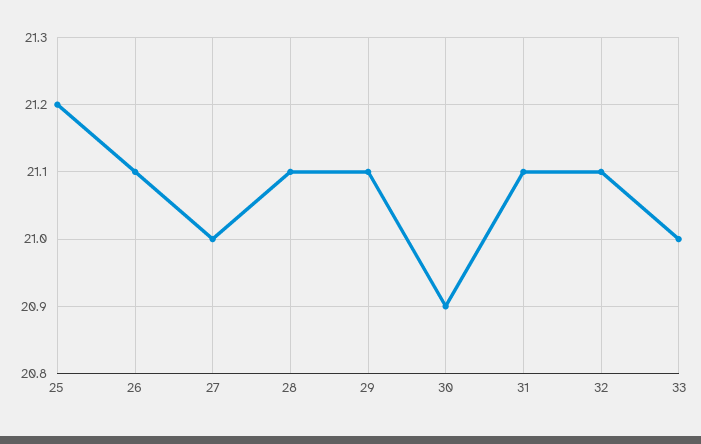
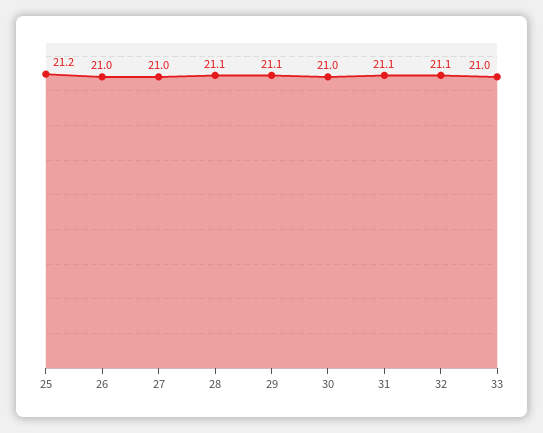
  {
    "25": 21.2,
-   "26": 21.1,
+   "26": 21,
    "27": 21,
    "28": 21.1,
    "29": 21.1,
-   "30": 20.9,
+   "30": 21,
    "31": 21.1,
    "32": 21.1,
    "33": 21
  }

